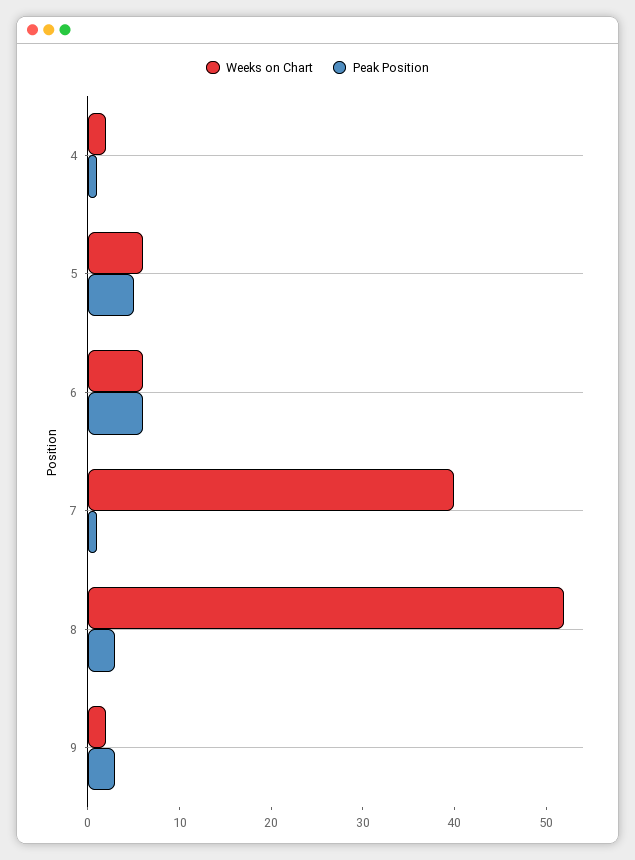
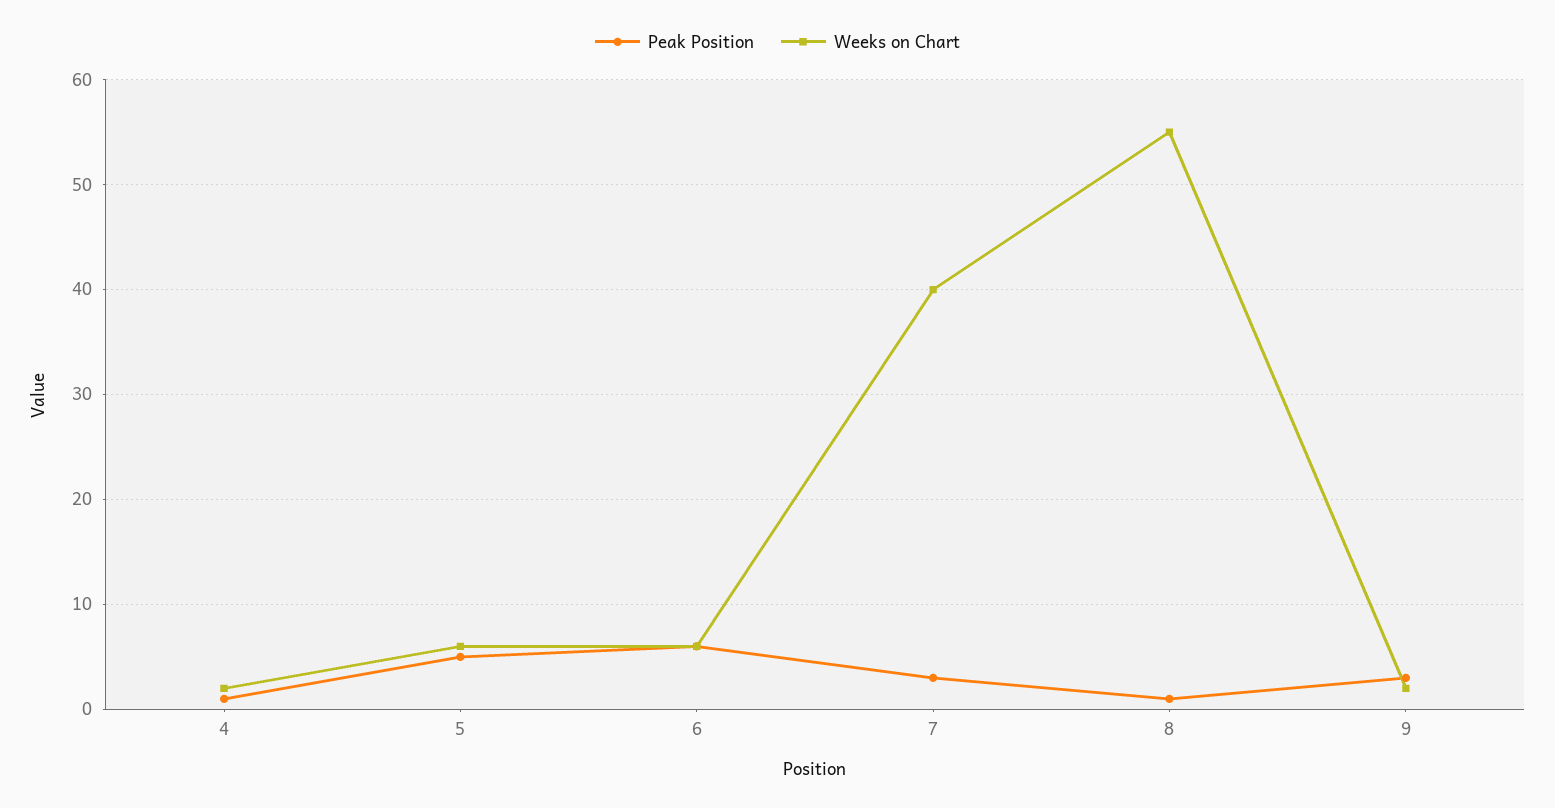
  {
    "Weeks on Chart": {
      "4": 2,
      "5": 6,
      "6": 6,
      "7": 40,
-     "8": 52,
+     "8": 55,
      "9": 2
    },
    "Peak Position": {
      "4": 1,
      "5": 5,
      "6": 6,
-     "7": 1,
+     "7": 3,
-     "8": 3,
+     "8": 1,
      "9": 3
    }
  }

